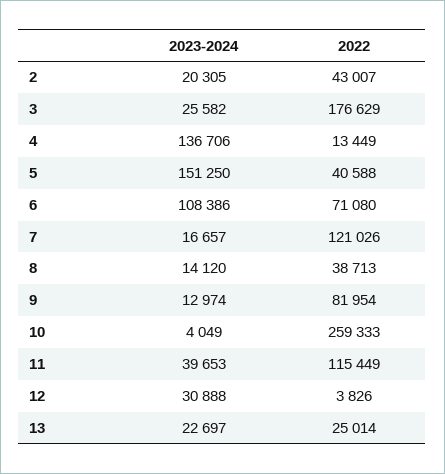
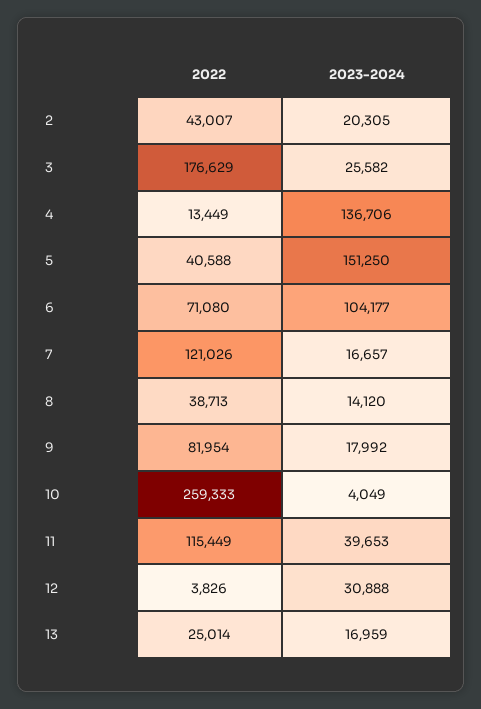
  {
    "2023-2024": {
      "2": 20305,
      "3": 25582,
      "4": 136706,
      "5": 151250,
-     "6": 108386,
+     "6": 104177,
      "7": 16657,
      "8": 14120,
-     "9": 12974,
+     "9": 17992,
      "10": 4049,
      "11": 39653,
      "12": 30888,
-     "13": 22697
+     "13": 16959
    },
    "2022": {
      "2": 43007,
      "3": 176629,
      "4": 13449,
      "5": 40588,
      "6": 71080,
      "7": 121026,
      "8": 38713,
      "9": 81954,
      "10": 259333,
      "11": 115449,
      "12": 3826,
      "13": 25014
    }
  }

